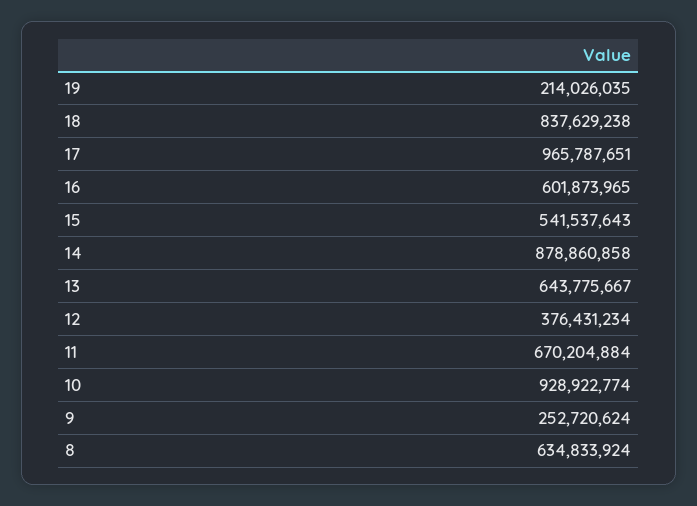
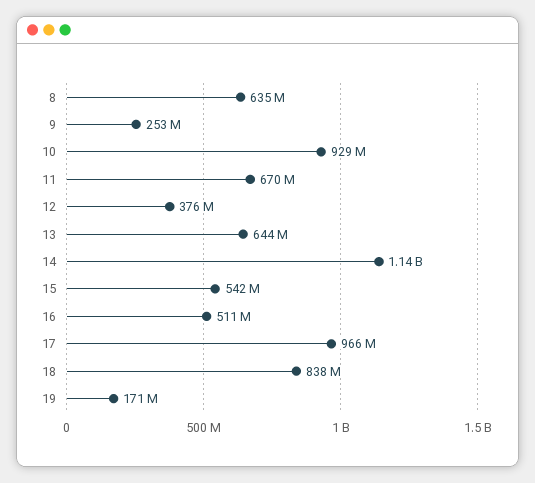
  {
-   "19": 214026035,
+   "19": 171000000,
    "18": 837629238,
    "17": 965787651,
-   "16": 601873965,
+   "16": 511000000,
    "15": 541537643,
-   "14": 878860858,
+   "14": 1140000000,
    "13": 643775667,
    "12": 376431234,
    "11": 670204884,
    "10": 928922774,
    "9": 252720624,
    "8": 634833924
  }

